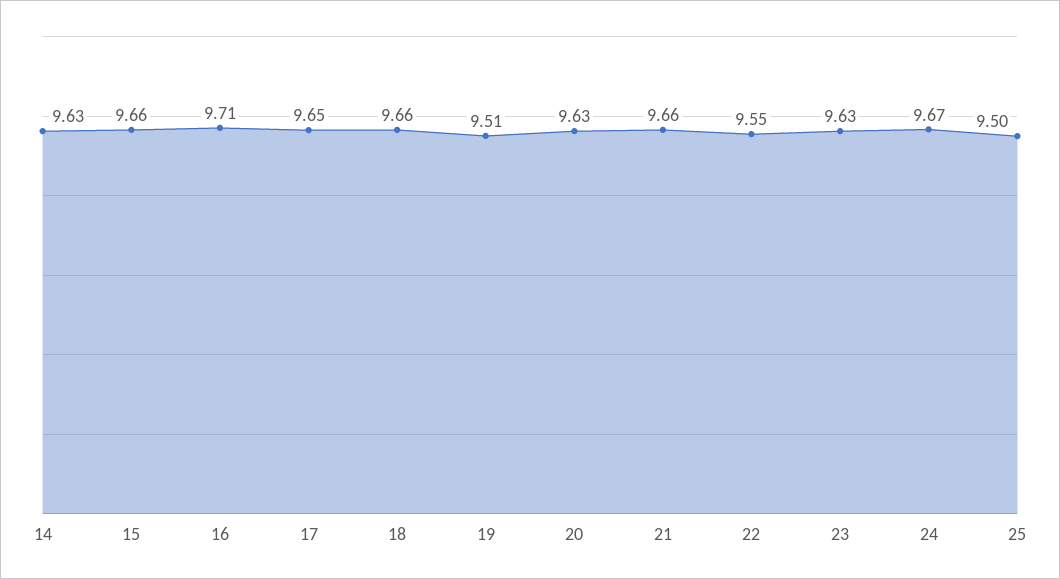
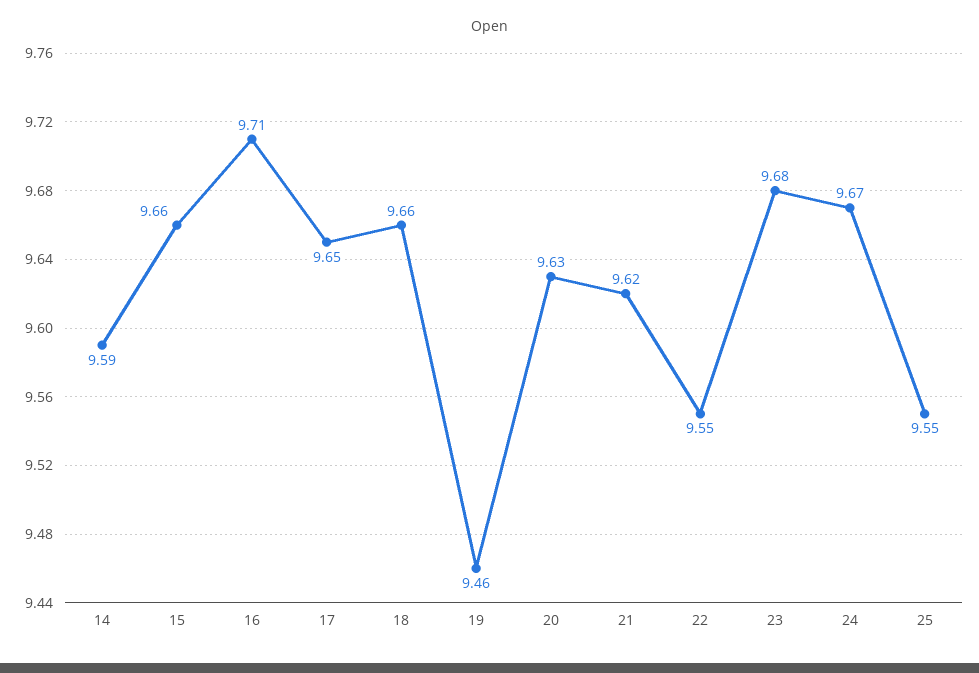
  {
-   "14": 9.63,
+   "14": 9.59,
    "15": 9.66,
    "16": 9.71,
    "17": 9.65,
    "18": 9.66,
-   "19": 9.51,
+   "19": 9.46,
    "20": 9.63,
-   "21": 9.66,
+   "21": 9.62,
    "22": 9.55,
-   "23": 9.63,
+   "23": 9.68,
    "24": 9.67,
-   "25": 9.5
+   "25": 9.55
  }

